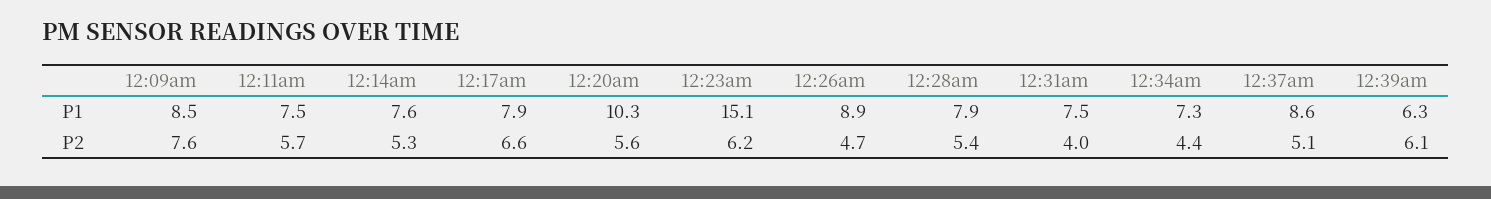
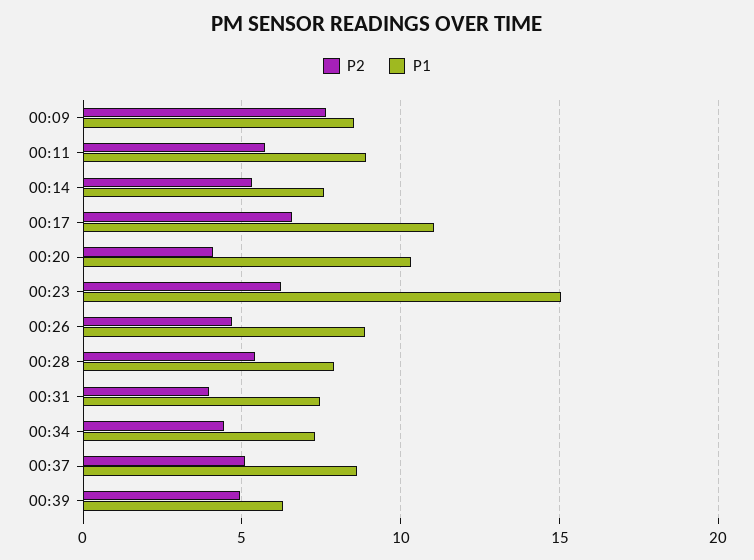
  {
    "P1": {
      "12:09am": 8.5,
-     "12:11am": 7.5,
+     "12:11am": 9,
      "12:14am": 7.6,
-     "12:17am": 7.9,
+     "12:17am": 11,
      "12:20am": 10.3,
      "12:23am": 15.1,
      "12:26am": 8.9,
      "12:28am": 7.9,
      "12:31am": 7.5,
      "12:34am": 7.3,
      "12:37am": 8.6,
      "12:39am": 6.3
    },
    "P2": {
      "12:09am": 7.6,
      "12:11am": 5.7,
      "12:14am": 5.3,
      "12:17am": 6.6,
-     "12:20am": 5.6,
+     "12:20am": 4,
      "12:23am": 6.2,
      "12:26am": 4.7,
      "12:28am": 5.4,
      "12:31am": 4,
      "12:34am": 4.4,
      "12:37am": 5.1,
-     "12:39am": 6.1
+     "12:39am": 5
    }
  }

